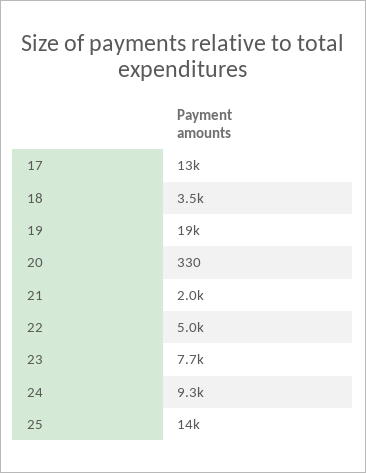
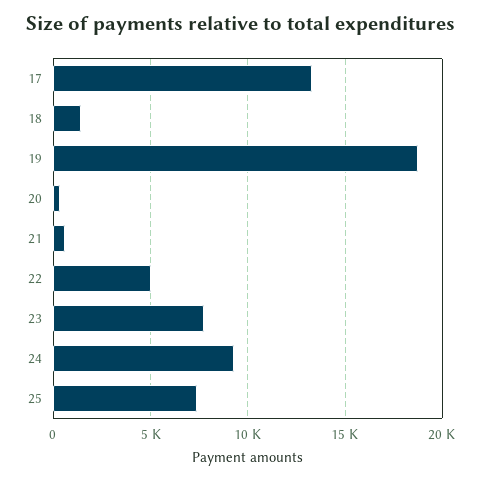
  {
    "17": 13000,
-   "18": 3500,
+   "18": 1500,
    "19": 19000,
    "20": 330,
-   "21": 2000,
+   "21": 500,
    "22": 5000,
    "23": 7700,
    "24": 9300,
-   "25": 14000
+   "25": 7500
  }

